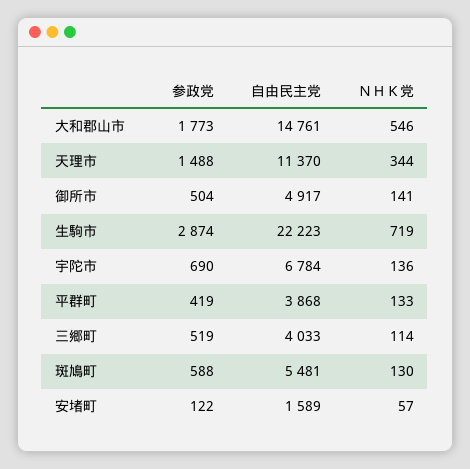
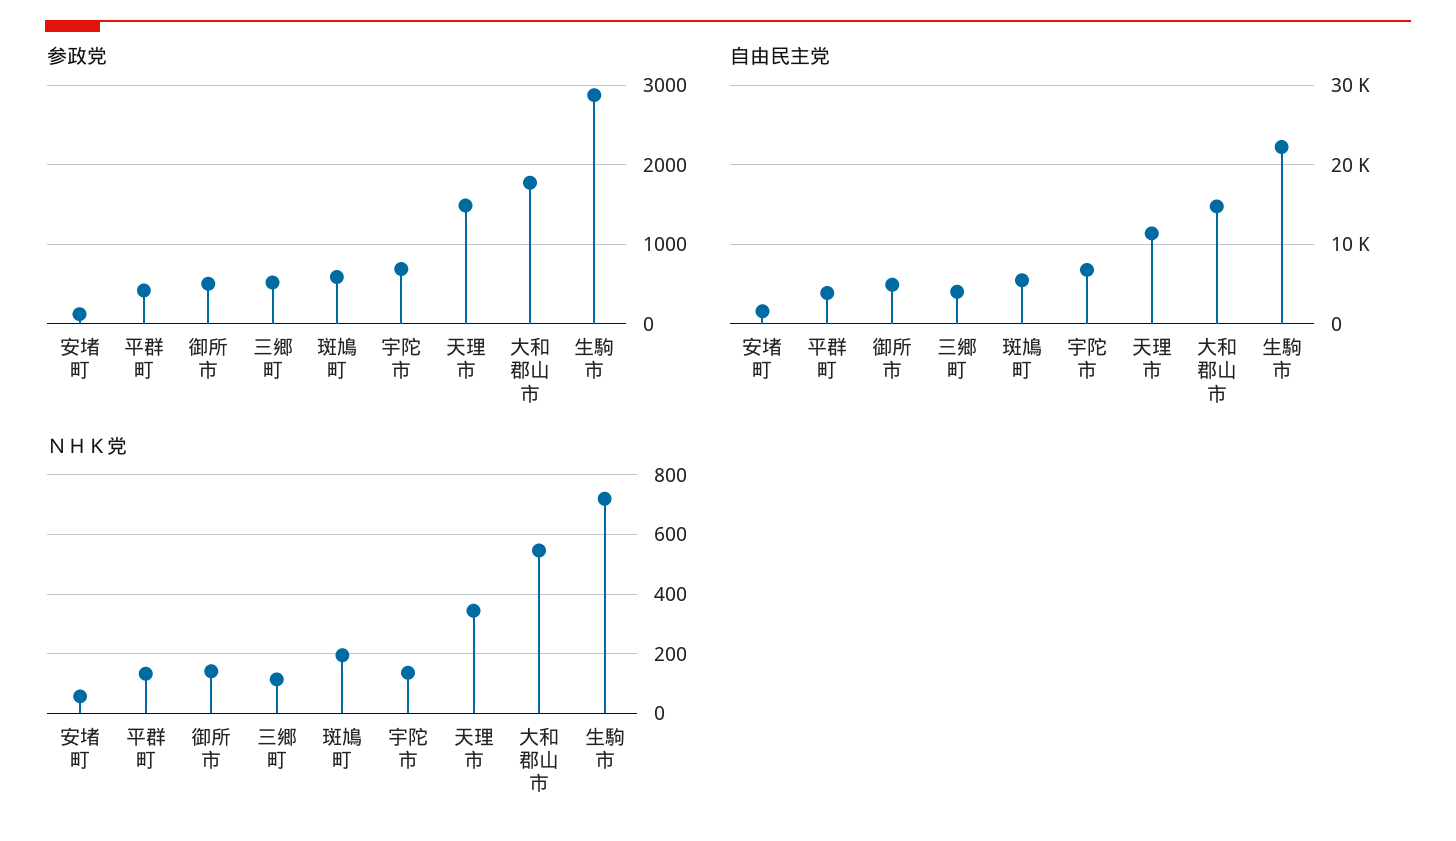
  {
    "参政党": {
      "大和郡山市": 1773,
      "天理市": 1488,
      "御所市": 504,
      "生駒市": 2874,
      "宇陀市": 690,
      "平群町": 419,
      "三郷町": 519,
      "斑鳩町": 588,
      "安堵町": 122
    },
    "自由民主党": {
      "大和郡山市": 14761,
      "天理市": 11370,
      "御所市": 4917,
      "生駒市": 22223,
      "宇陀市": 6784,
      "平群町": 3868,
      "三郷町": 4033,
      "斑鳩町": 5481,
      "安堵町": 1589
    },
    "ＮＨＫ党": {
      "大和郡山市": 546,
      "天理市": 344,
      "御所市": 141,
      "生駒市": 719,
      "宇陀市": 136,
      "平群町": 133,
      "三郷町": 114,
-     "斑鳩町": 130,
+     "斑鳩町": 200,
      "安堵町": 57
    }
  }

